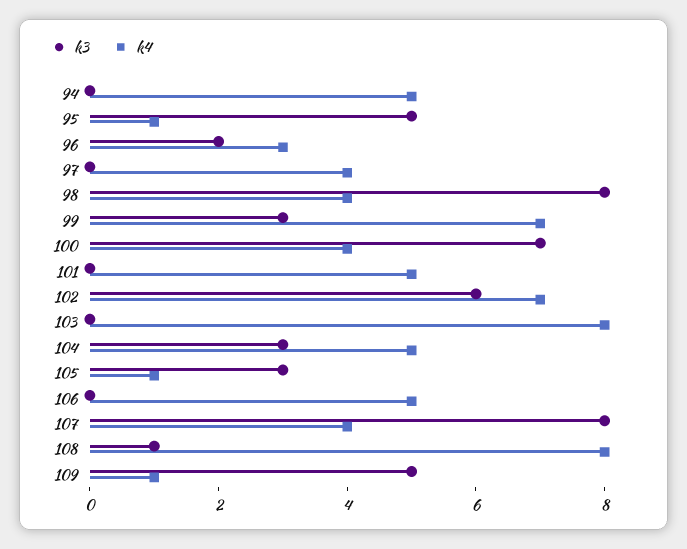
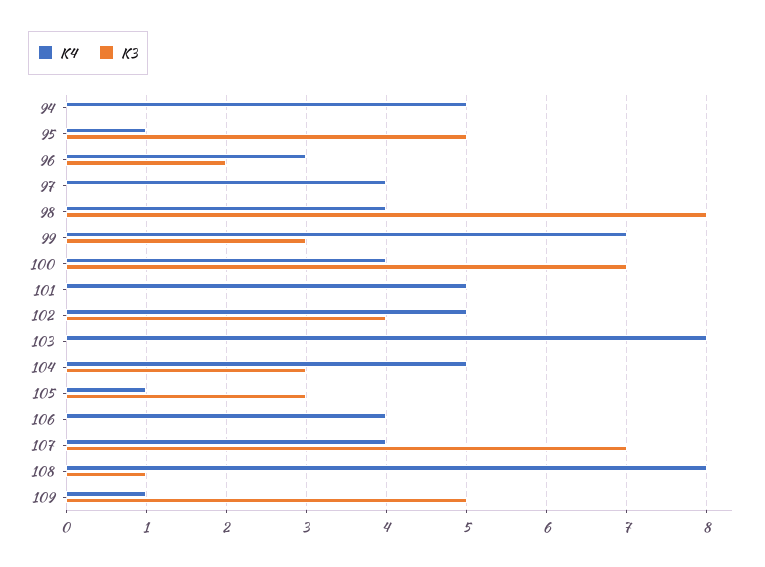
  {
    "k3": {
      "94": 0,
      "95": 5,
      "96": 2,
      "97": 0,
      "98": 8,
      "99": 3,
      "100": 7,
      "101": 0,
-     "102": 6,
+     "102": 4,
      "103": 0,
      "104": 3,
      "105": 3,
      "106": 0,
-     "107": 8,
+     "107": 7,
      "108": 1,
      "109": 5
    },
    "k4": {
      "94": 5,
      "95": 1,
      "96": 3,
      "97": 4,
      "98": 4,
      "99": 7,
      "100": 4,
      "101": 5,
-     "102": 7,
+     "102": 5,
      "103": 8,
      "104": 5,
      "105": 1,
-     "106": 5,
+     "106": 4,
      "107": 4,
      "108": 8,
      "109": 1
    }
  }

